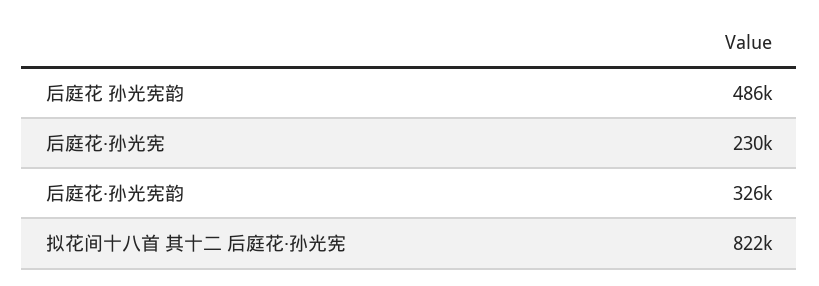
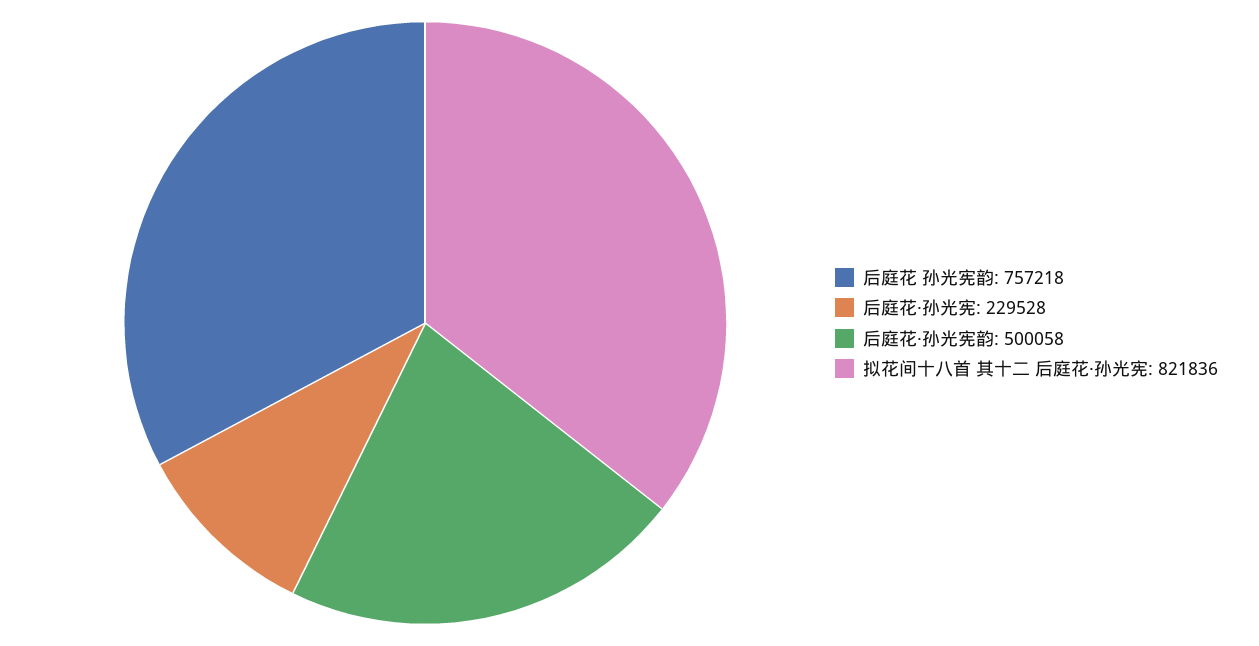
  {
-   "后庭花 孙光宪韵": 486000,
+   "后庭花 孙光宪韵": 757218,
    "后庭花·孙光宪": 229528,
-   "后庭花·孙光宪韵": 326000,
+   "后庭花·孙光宪韵": 500058,
    "拟花间十八首 其十二 后庭花·孙光宪": 821836
  }

